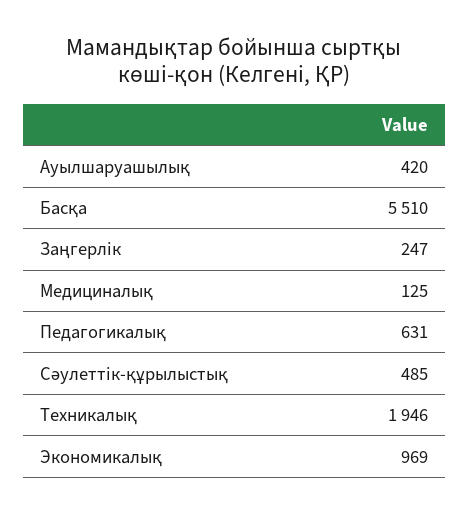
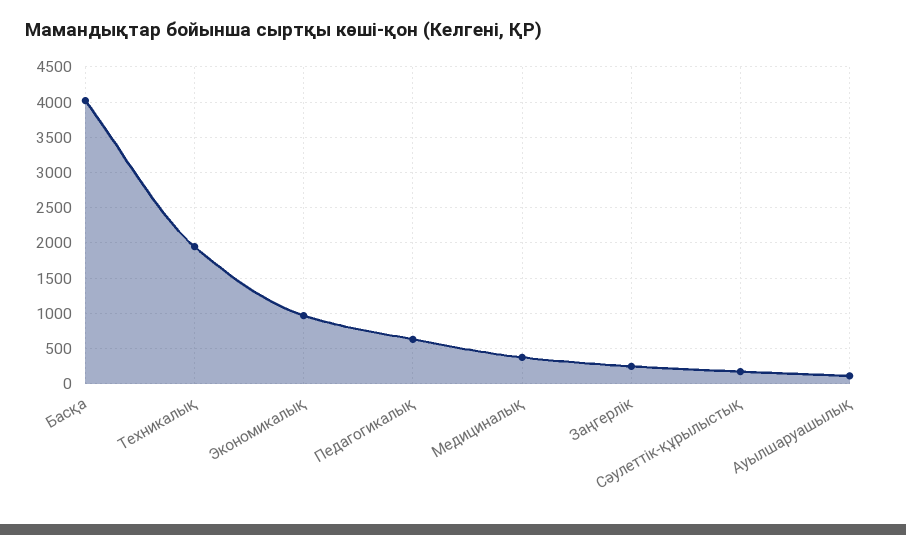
  {
-   "Ауылшаруашылық": 420,
+   "Ауылшаруашылық": 100,
-   "Басқа": 5510,
+   "Басқа": 4000,
    "Заңгерлік": 247,
-   "Медициналық": 125,
+   "Медициналық": 400,
    "Педагогикалық": 631,
-   "Сәулеттік-құрылыстық": 485,
+   "Сәулеттік-құрылыстық": 200,
    "Техникалық": 1946,
    "Экономикалық": 969
  }

